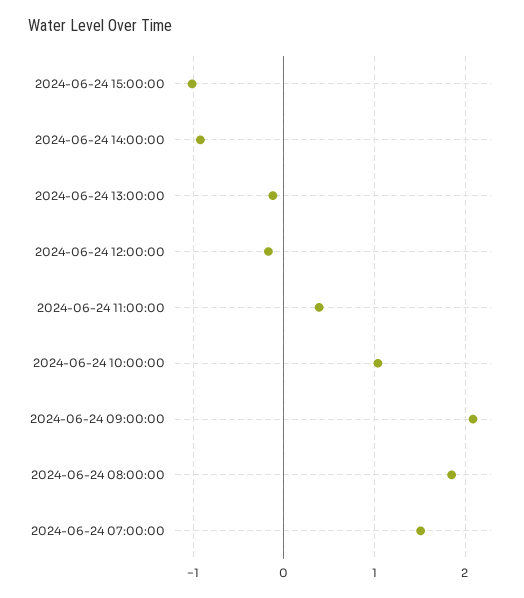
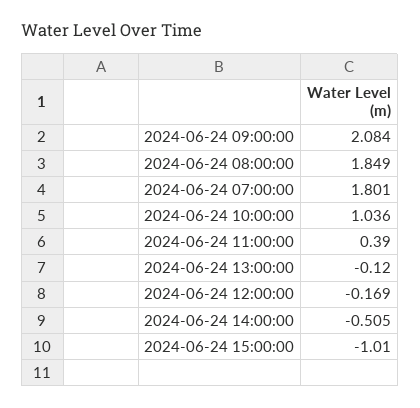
  {
    "2024-06-24 15:00:00": -1.01,
-   "2024-06-24 14:00:00": -0.9,
+   "2024-06-24 14:00:00": -0.505,
    "2024-06-24 13:00:00": -0.12,
    "2024-06-24 12:00:00": -0.169,
    "2024-06-24 11:00:00": 0.39,
    "2024-06-24 10:00:00": 1.036,
    "2024-06-24 09:00:00": 2.084,
    "2024-06-24 08:00:00": 1.849,
-   "2024-06-24 07:00:00": 1.5
+   "2024-06-24 07:00:00": 1.801
  }

